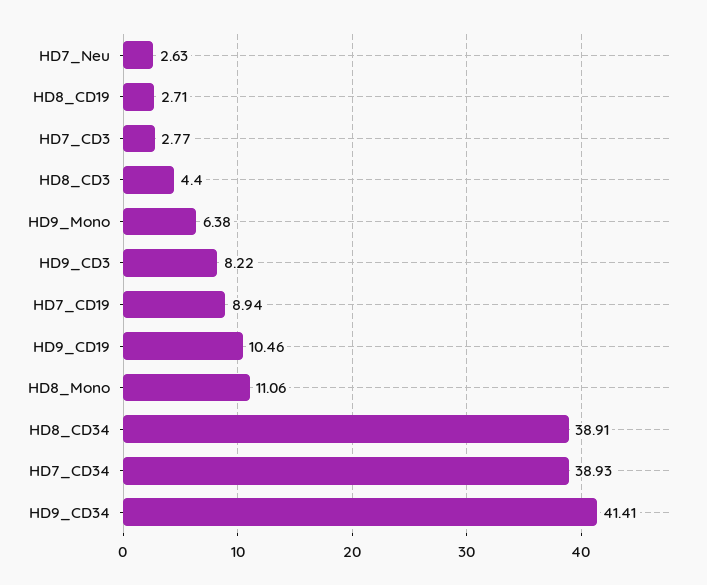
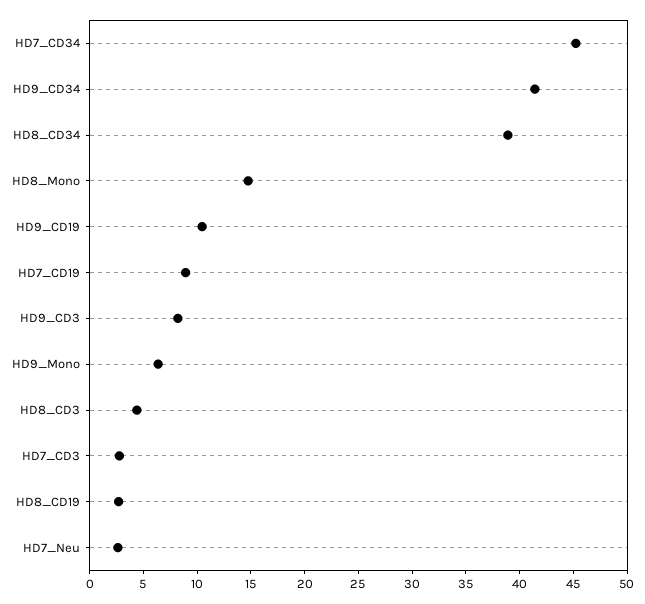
  {
    "HD7_Neu": 2.63,
    "HD8_CD19": 2.71,
    "HD7_CD3": 2.77,
    "HD8_CD3": 4.4,
    "HD9_Mono": 6.38,
    "HD9_CD3": 8.22,
    "HD7_CD19": 8.94,
    "HD9_CD19": 10.46,
-   "HD8_Mono": 11.06,
+   "HD8_Mono": 15,
    "HD8_CD34": 38.91,
-   "HD7_CD34": 38.93,
+   "HD7_CD34": 45,
    "HD9_CD34": 41.41
  }

